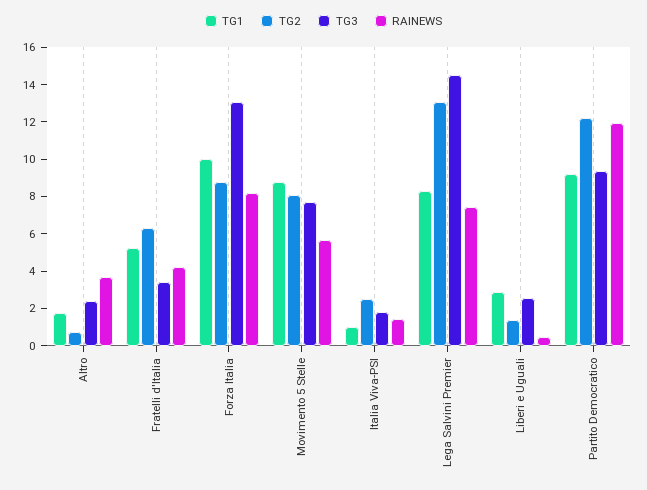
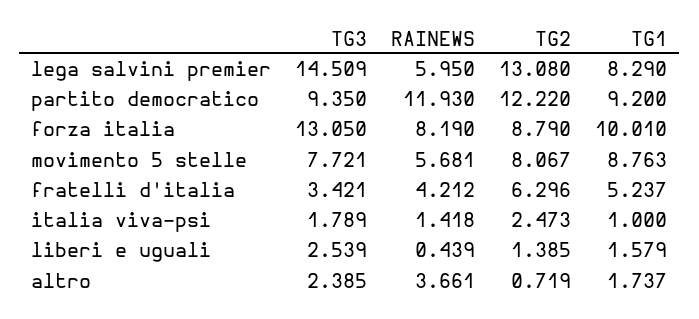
  {
    "TG1": {
      "Altro": 1.737,
      "Fratelli d'Italia": 5.237,
      "Forza Italia": 10.01,
      "Movimento 5 Stelle": 8.763,
      "Italia Viva-PSI": 1,
      "Lega Salvini Premier": 8.29,
-     "Liberi e Uguali": 3,
+     "Liberi e Uguali": 1.579,
      "Partito Democratico": 9.2
    },
    "TG2": {
      "Altro": 0.719,
      "Fratelli d'Italia": 6.296,
      "Forza Italia": 8.79,
      "Movimento 5 Stelle": 8.067,
      "Italia Viva-PSI": 2.473,
      "Lega Salvini Premier": 13.08,
      "Liberi e Uguali": 1.385,
      "Partito Democratico": 12.22
    },
    "TG3": {
      "Altro": 2.385,
      "Fratelli d'Italia": 3.421,
      "Forza Italia": 13.05,
      "Movimento 5 Stelle": 7.721,
      "Italia Viva-PSI": 1.789,
      "Lega Salvini Premier": 14.509,
      "Liberi e Uguali": 2.539,
      "Partito Democratico": 9.35
    },
    "RAINEWS": {
      "Altro": 3.661,
      "Fratelli d'Italia": 4.212,
      "Forza Italia": 8.19,
      "Movimento 5 Stelle": 5.681,
      "Italia Viva-PSI": 1.418,
-     "Lega Salvini Premier": 7.5,
+     "Lega Salvini Premier": 5.95,
      "Liberi e Uguali": 0.439,
      "Partito Democratico": 11.93
    }
  }

